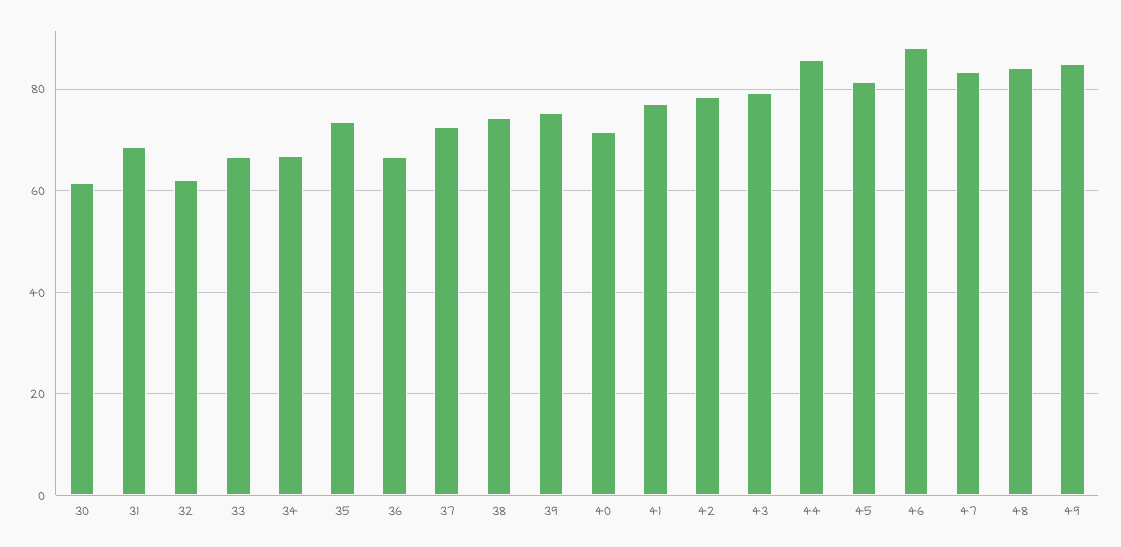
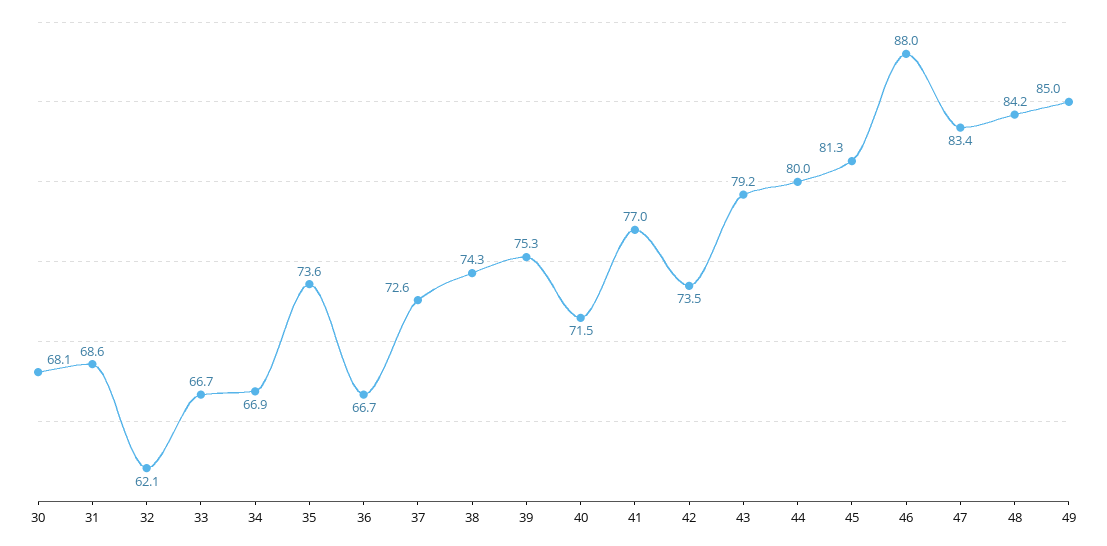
  {
-   "30": 62,
+   "30": 68.1,
    "31": 68.6,
    "32": 62.1,
    "33": 66.7,
    "34": 66.9,
    "35": 73.6,
    "36": 66.7,
    "37": 72.6,
    "38": 74.3,
    "39": 75.3,
    "40": 71.5,
    "41": 77,
-   "42": 78,
+   "42": 73.5,
    "43": 79.2,
-   "44": 86,
+   "44": 80,
    "45": 81.3,
    "46": 88,
    "47": 83.4,
    "48": 84.2,
    "49": 85
  }

